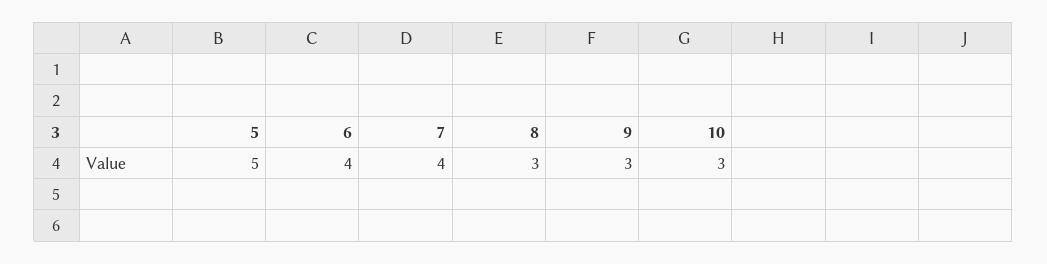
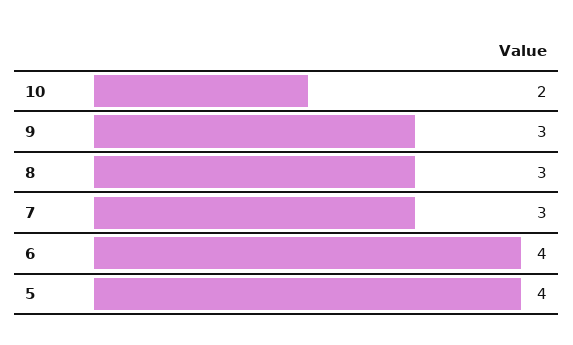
  {
-   "5": 5,
+   "5": 4,
    "6": 4,
-   "7": 4,
+   "7": 3,
    "8": 3,
    "9": 3,
-   "10": 3
+   "10": 2
  }

